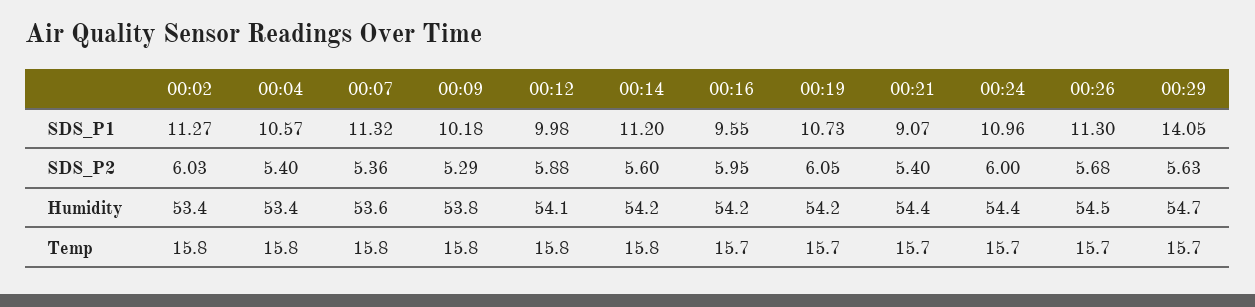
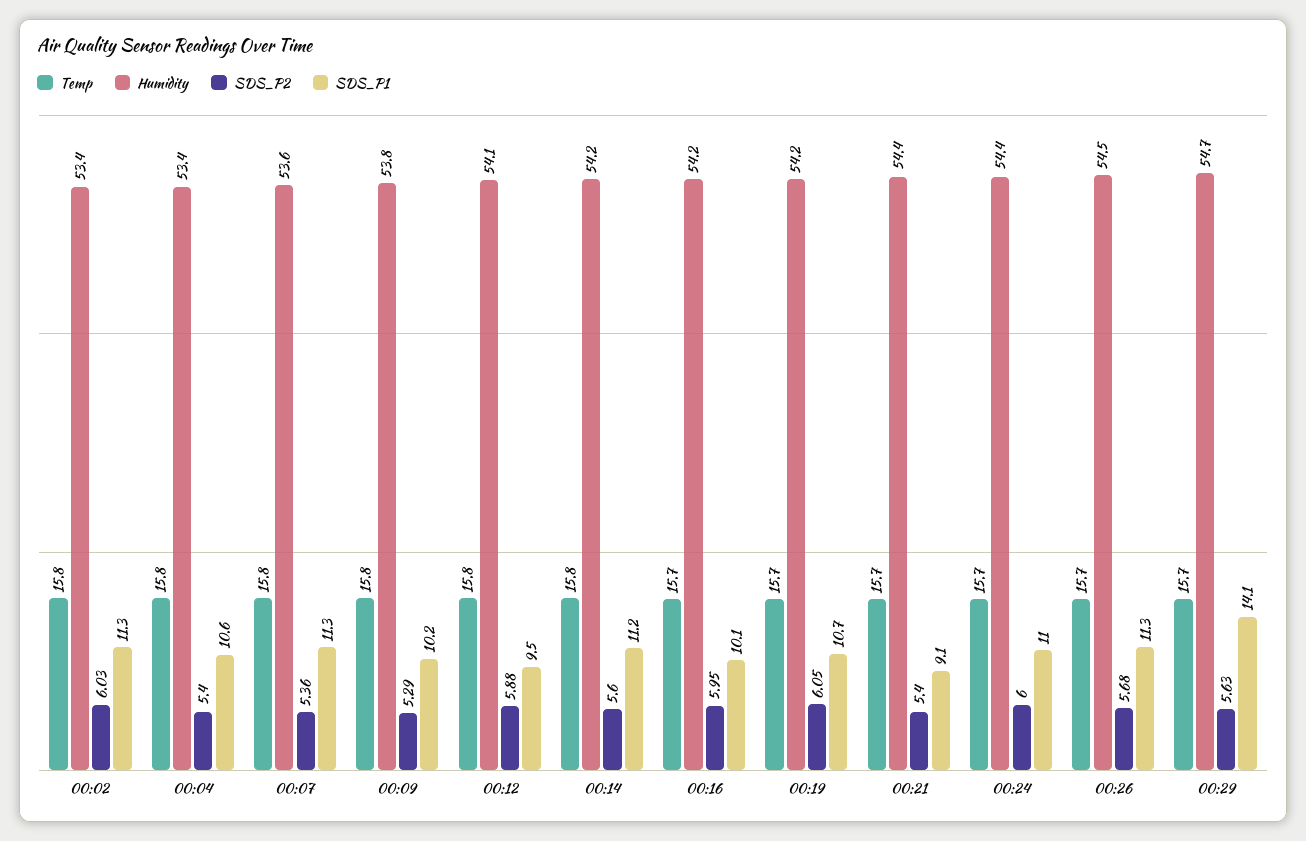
  {
    "SDS_P1": {
      "00:02": 11.27,
      "00:04": 10.57,
      "00:07": 11.32,
      "00:09": 10.18,
-     "00:12": 9.98,
+     "00:12": 9.5,
      "00:14": 11.2,
-     "00:16": 9.55,
+     "00:16": 10.1,
      "00:19": 10.73,
      "00:21": 9.07,
      "00:24": 10.96,
      "00:26": 11.3,
      "00:29": 14.05
    },
    "SDS_P2": {
      "00:02": 6.03,
      "00:04": 5.4,
      "00:07": 5.36,
      "00:09": 5.29,
      "00:12": 5.88,
      "00:14": 5.6,
      "00:16": 5.95,
      "00:19": 6.05,
      "00:21": 5.4,
      "00:24": 6,
      "00:26": 5.68,
      "00:29": 5.63
    },
    "Humidity": {
      "00:02": 53.4,
      "00:04": 53.4,
      "00:07": 53.6,
      "00:09": 53.8,
      "00:12": 54.1,
      "00:14": 54.2,
      "00:16": 54.2,
      "00:19": 54.2,
      "00:21": 54.4,
      "00:24": 54.4,
      "00:26": 54.5,
      "00:29": 54.7
    },
    "Temp": {
      "00:02": 15.8,
      "00:04": 15.8,
      "00:07": 15.8,
      "00:09": 15.8,
      "00:12": 15.8,
      "00:14": 15.8,
      "00:16": 15.7,
      "00:19": 15.7,
      "00:21": 15.7,
      "00:24": 15.7,
      "00:26": 15.7,
      "00:29": 15.7
    }
  }

